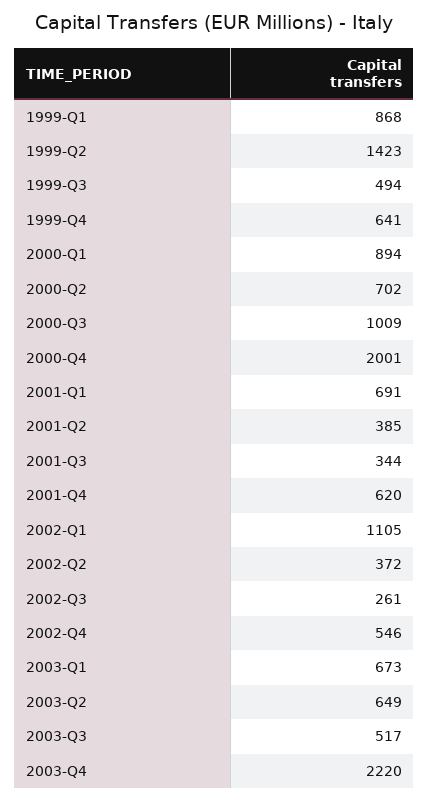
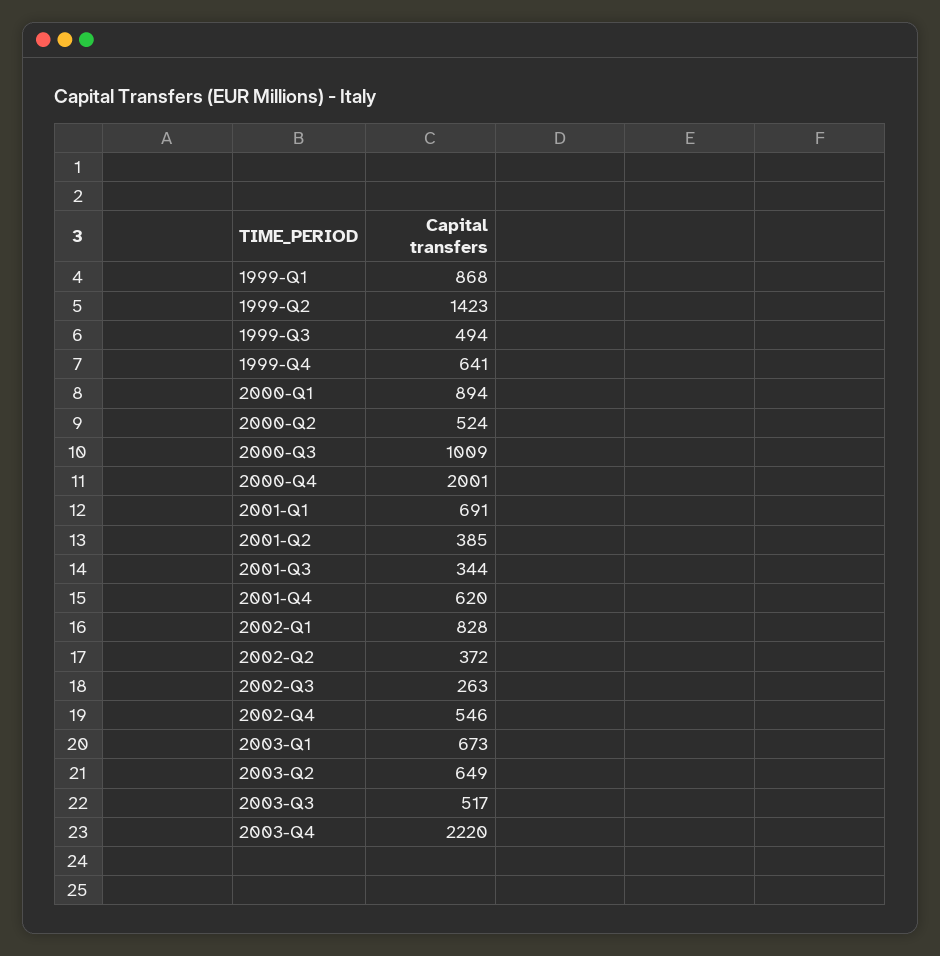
  {
    "1999-Q1": 868,
    "1999-Q2": 1423,
    "1999-Q3": 494,
    "1999-Q4": 641,
    "2000-Q1": 894,
-   "2000-Q2": 702,
+   "2000-Q2": 524,
    "2000-Q3": 1009,
    "2000-Q4": 2001,
    "2001-Q1": 691,
    "2001-Q2": 385,
    "2001-Q3": 344,
    "2001-Q4": 620,
-   "2002-Q1": 1105,
+   "2002-Q1": 828,
    "2002-Q2": 372,
-   "2002-Q3": 261,
+   "2002-Q3": 263,
    "2002-Q4": 546,
    "2003-Q1": 673,
    "2003-Q2": 649,
    "2003-Q3": 517,
    "2003-Q4": 2220
  }

